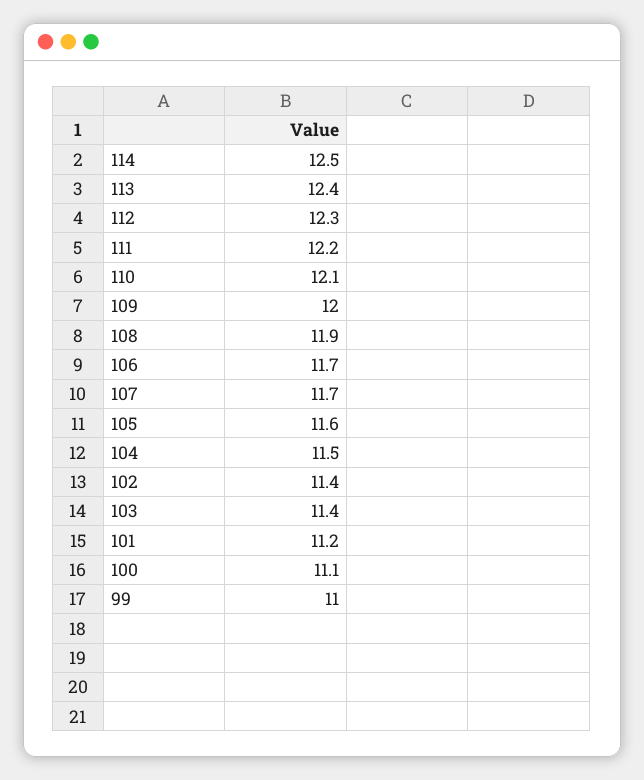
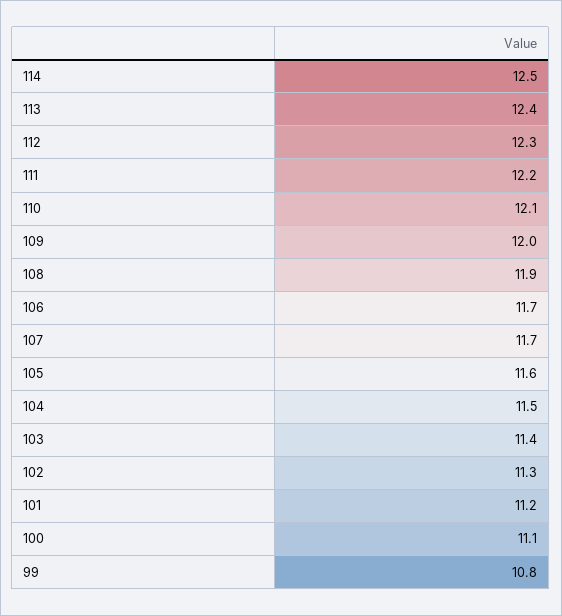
  {
    "114": 12.5,
    "113": 12.4,
    "112": 12.3,
    "111": 12.2,
    "110": 12.1,
    "109": 12,
    "108": 11.9,
    "106": 11.7,
    "107": 11.7,
    "105": 11.6,
    "104": 11.5,
-   "102": 11.4,
+   "102": 11.3,
    "103": 11.4,
    "101": 11.2,
    "100": 11.1,
-   "99": 11
+   "99": 10.8
  }

